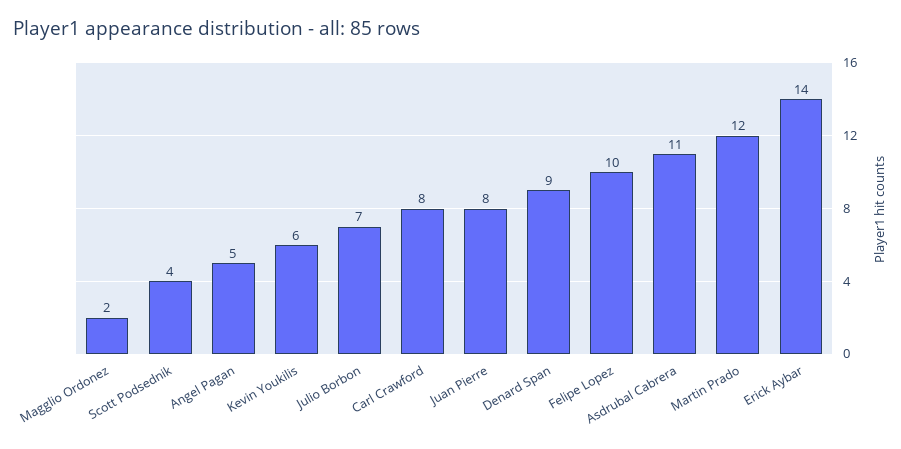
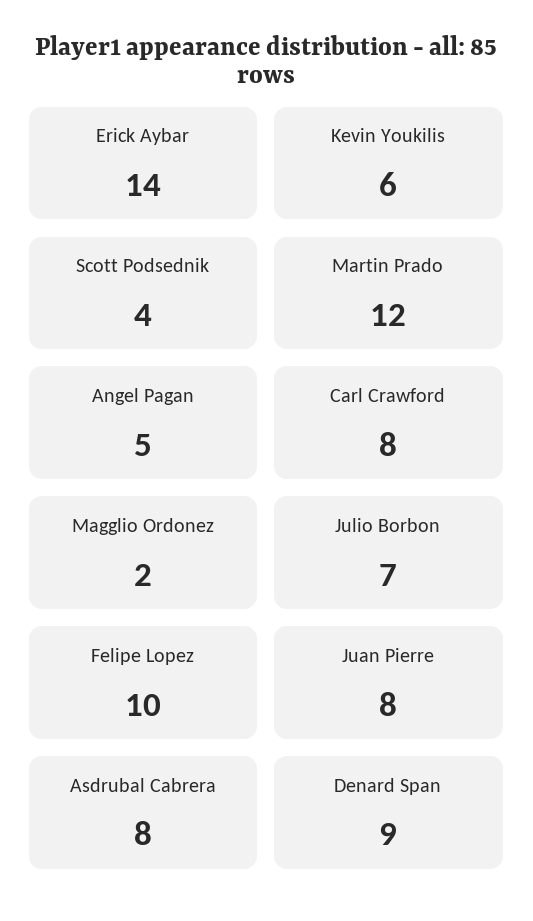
  {
    "Magglio Ordonez": 2,
    "Scott Podsednik": 4,
    "Angel Pagan": 5,
    "Kevin Youkilis": 6,
    "Julio Borbon": 7,
    "Carl Crawford": 8,
    "Juan Pierre": 8,
    "Denard Span": 9,
    "Felipe Lopez": 10,
-   "Asdrubal Cabrera": 11,
+   "Asdrubal Cabrera": 8,
    "Martin Prado": 12,
    "Erick Aybar": 14
  }

